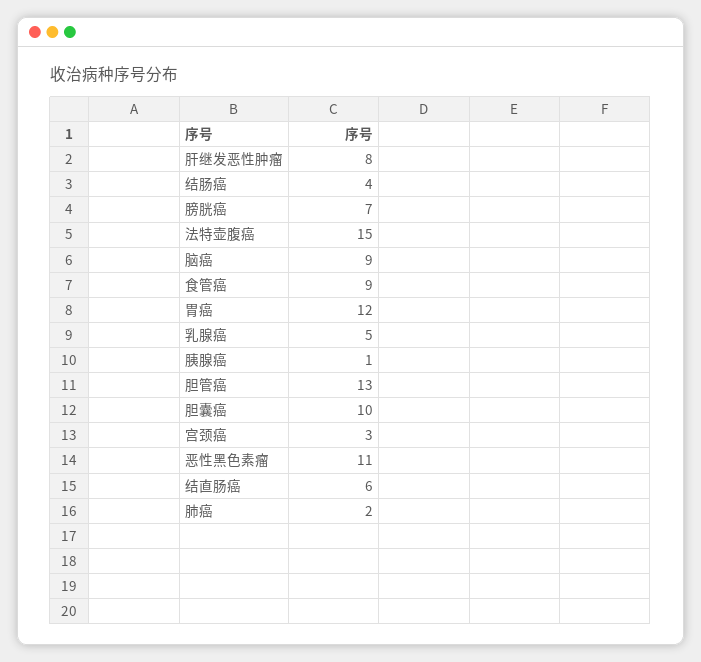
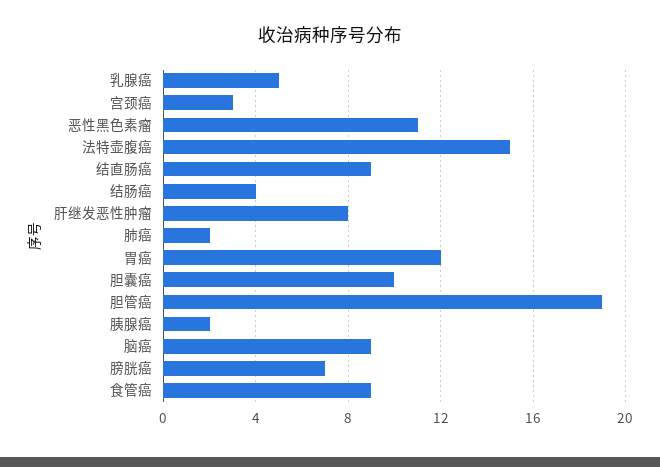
  {
    "肝继发恶性肿瘤": 8,
    "结肠癌": 4,
    "膀胱癌": 7,
    "法特壶腹癌": 15,
    "脑癌": 9,
    "食管癌": 9,
    "胃癌": 12,
    "乳腺癌": 5,
-   "胰腺癌": 1,
+   "胰腺癌": 2,
-   "胆管癌": 13,
+   "胆管癌": 19,
    "胆囊癌": 10,
    "宫颈癌": 3,
    "恶性黑色素瘤": 11,
-   "结直肠癌": 6,
+   "结直肠癌": 9,
    "肺癌": 2
  }

